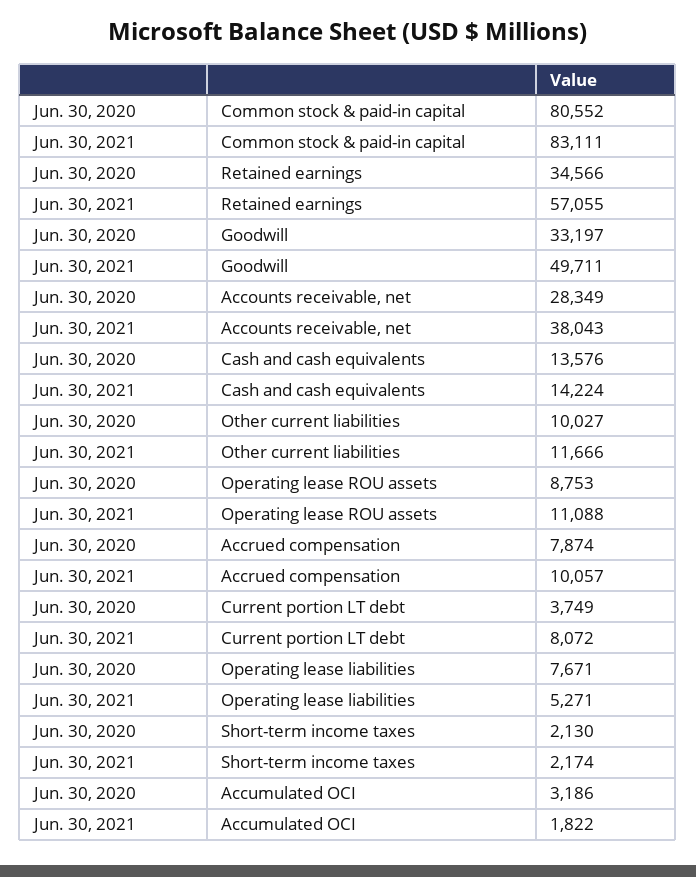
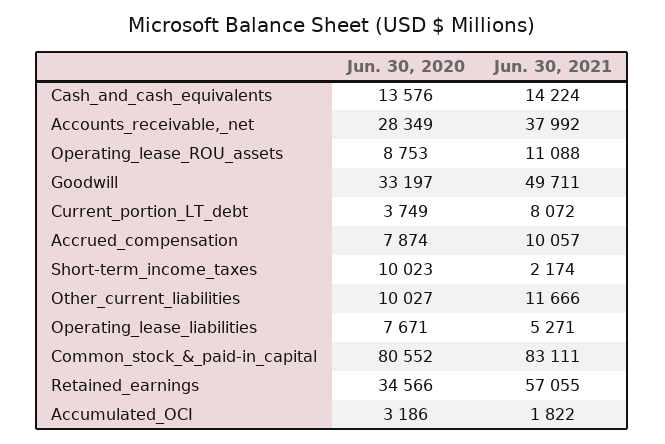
  {
    "Jun. 30, 2020": {
      "Common stock & paid-in capital": 80552,
      "Retained earnings": 34566,
      "Goodwill": 33197,
      "Accounts receivable, net": 28349,
      "Cash and cash equivalents": 13576,
      "Other current liabilities": 10027,
      "Operating lease ROU assets": 8753,
      "Accrued compensation": 7874,
      "Current portion LT debt": 3749,
      "Operating lease liabilities": 7671,
-     "Short-term income taxes": 2130,
+     "Short-term income taxes": 10023,
      "Accumulated OCI": 3186
    },
    "Jun. 30, 2021": {
      "Common stock & paid-in capital": 83111,
      "Retained earnings": 57055,
      "Goodwill": 49711,
-     "Accounts receivable, net": 38043,
+     "Accounts receivable, net": 37992,
      "Cash and cash equivalents": 14224,
      "Other current liabilities": 11666,
      "Operating lease ROU assets": 11088,
      "Accrued compensation": 10057,
      "Current portion LT debt": 8072,
      "Operating lease liabilities": 5271,
      "Short-term income taxes": 2174,
      "Accumulated OCI": 1822
    }
  }

